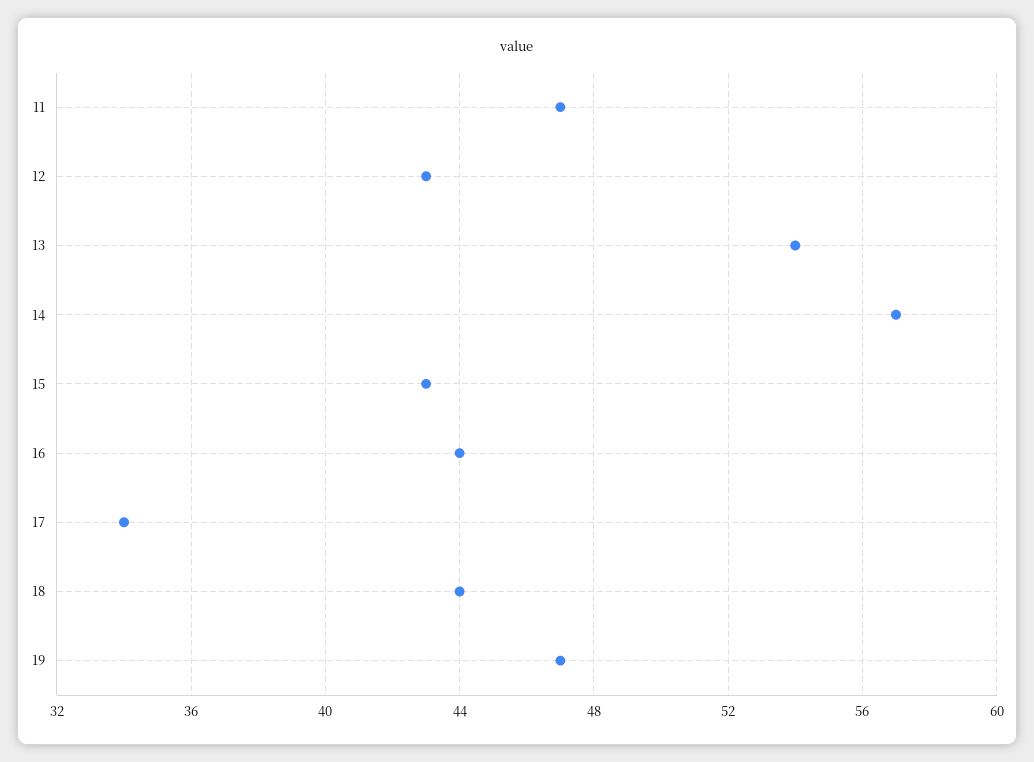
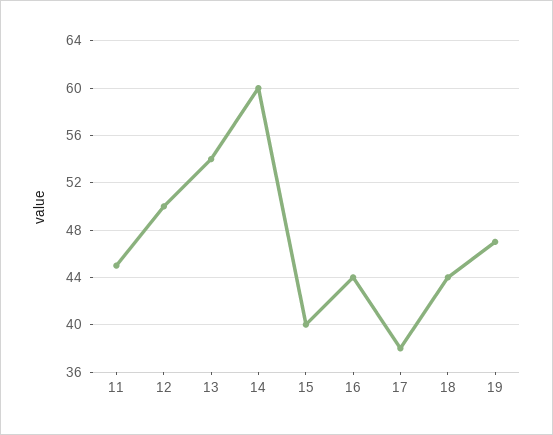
  {
-   "11": 47,
+   "11": 45,
-   "12": 43,
+   "12": 50,
    "13": 54,
-   "14": 57,
+   "14": 60,
-   "15": 43,
+   "15": 40,
    "16": 44,
-   "17": 34,
+   "17": 38,
    "18": 44,
    "19": 47
  }

